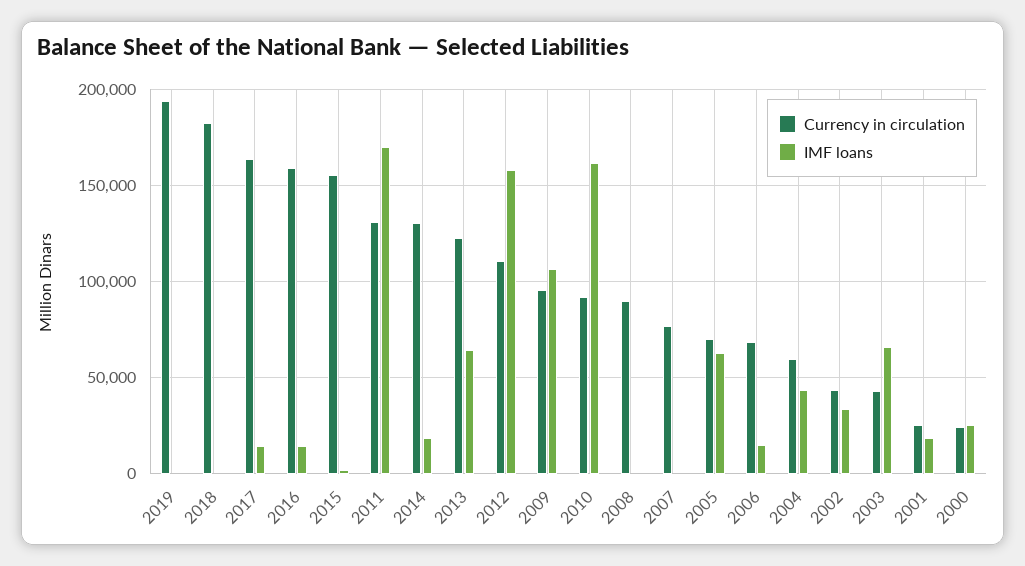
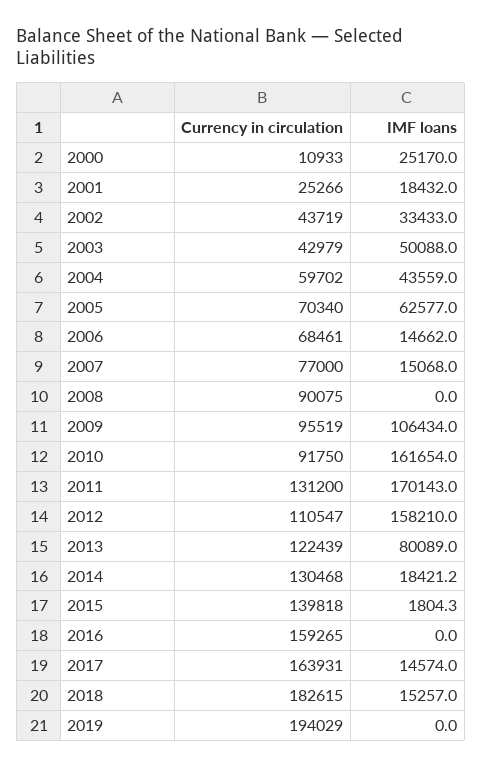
  {
    "Currency in circulation": {
      "2019": 194029,
      "2018": 182615,
      "2017": 163931,
      "2016": 159265,
-     "2015": 155000,
+     "2015": 139818,
      "2011": 131200,
      "2014": 130468,
      "2013": 122439,
      "2012": 110547,
      "2009": 95519,
      "2010": 91750,
      "2008": 90075,
      "2007": 77000,
      "2005": 70340,
      "2006": 68461,
      "2004": 59702,
      "2002": 43719,
      "2003": 42979,
      "2001": 25266,
-     "2000": 25000
+     "2000": 10933
    },
    "IMF loans": {
      "2019": 0,
-     "2018": 0,
+     "2018": 15257,
      "2017": 14574,
-     "2016": 15000,
+     "2016": 0,
      "2015": 1804.3,
      "2011": 170143,
      "2014": 18421.2,
-     "2013": 65000,
+     "2013": 80089,
      "2012": 158210,
      "2009": 106434,
      "2010": 161654,
      "2008": 0,
-     "2007": 0,
+     "2007": 15068,
      "2005": 62577,
      "2006": 14662,
      "2004": 43559,
      "2002": 33433,
-     "2003": 65000,
+     "2003": 50088,
      "2001": 18432,
      "2000": 25170
    }
  }

